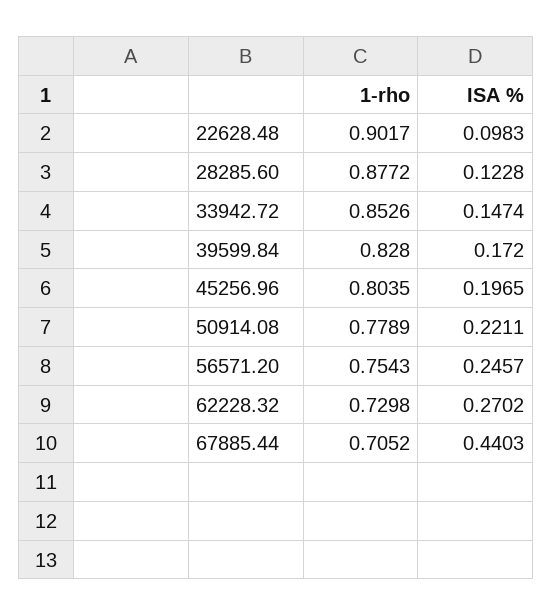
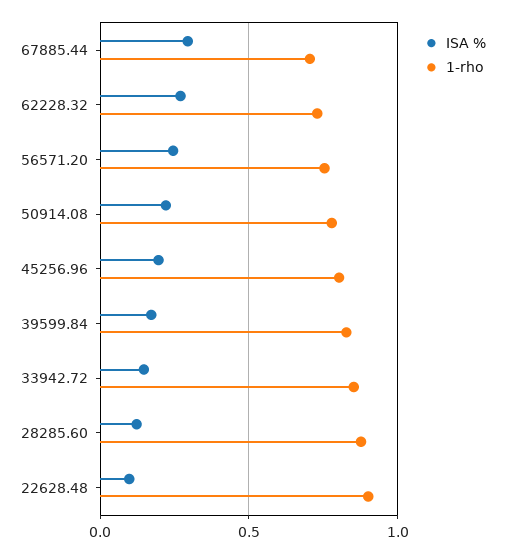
  {
    "1-rho": {
      "22628.48": 0.9017,
      "28285.60": 0.8772,
      "33942.72": 0.8526,
      "39599.84": 0.828,
      "45256.96": 0.8035,
      "50914.08": 0.7789,
      "56571.20": 0.7543,
      "62228.32": 0.7298,
      "67885.44": 0.7052
    },
    "ISA %": {
      "22628.48": 0.0983,
      "28285.60": 0.1228,
      "33942.72": 0.1474,
      "39599.84": 0.172,
      "45256.96": 0.1965,
      "50914.08": 0.2211,
      "56571.20": 0.2457,
      "62228.32": 0.2702,
-     "67885.44": 0.4403
+     "67885.44": 0.3
    }
  }

